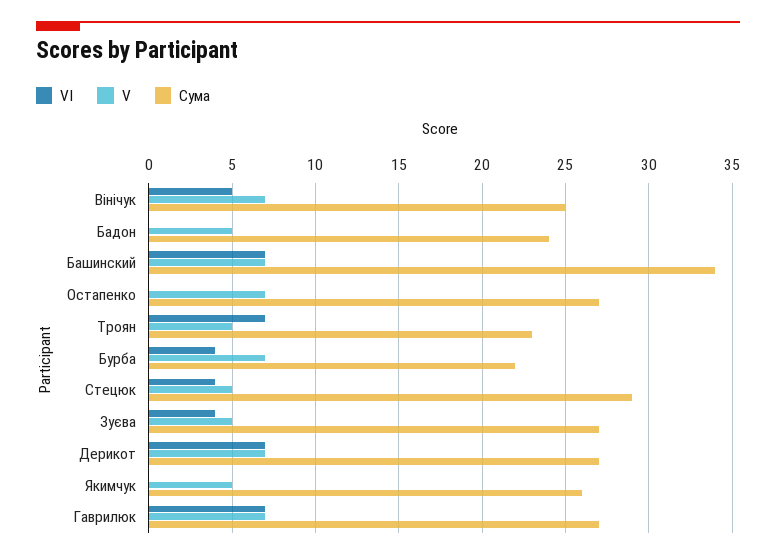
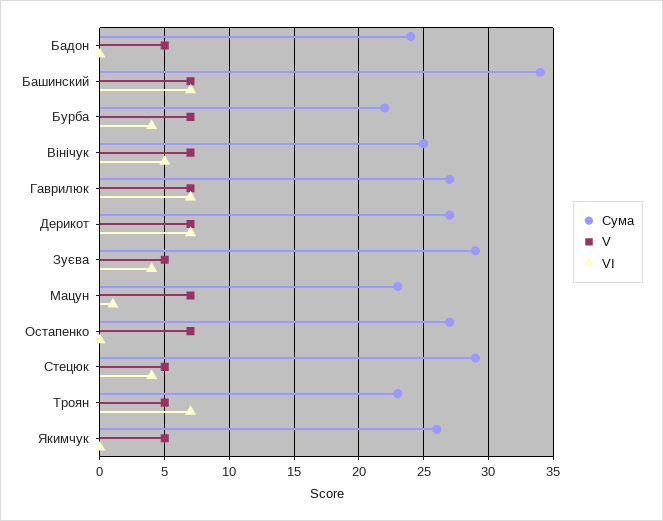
  {
    "VI": {
      "Вінічук": 5,
      "Бадон": 0,
      "Башинский": 7,
      "Остапенко": 0,
      "Троян": 7,
      "Бурба": 4,
      "Стецюк": 4,
      "Зуєва": 4,
      "Дерикот": 7,
      "Якимчук": 0,
-     "Гаврилюк": 7
+     "Гаврилюк": 7,
+     "Мацун": 1
    },
    "V": {
      "Вінічук": 7,
      "Бадон": 5,
      "Башинский": 7,
      "Остапенко": 7,
      "Троян": 5,
      "Бурба": 7,
      "Стецюк": 5,
      "Зуєва": 5,
      "Дерикот": 7,
      "Якимчук": 5,
-     "Гаврилюк": 7
+     "Гаврилюк": 7,
+     "Мацун": 7
    },
    "Сума": {
      "Вінічук": 25,
      "Бадон": 24,
      "Башинский": 34,
      "Остапенко": 27,
      "Троян": 23,
      "Бурба": 22,
      "Стецюк": 29,
-     "Зуєва": 27,
+     "Зуєва": 29,
      "Дерикот": 27,
      "Якимчук": 26,
-     "Гаврилюк": 27
+     "Гаврилюк": 27,
+     "Мацун": 23
    }
  }

